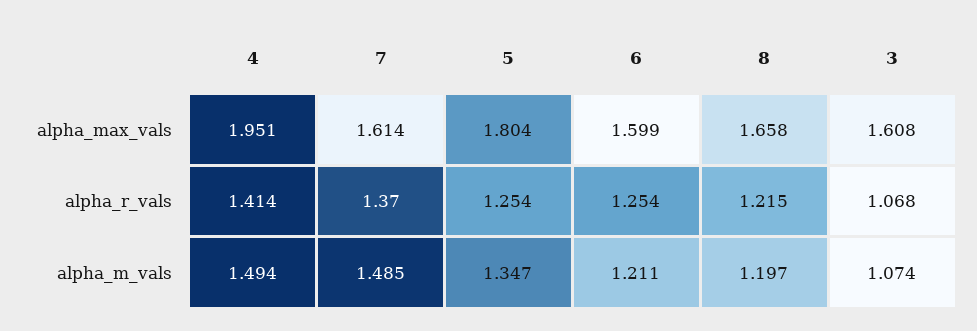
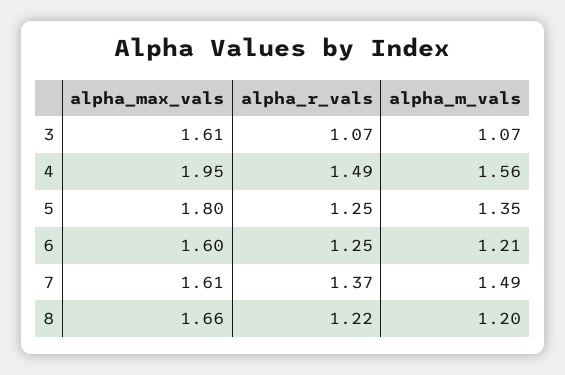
  {
    "4": {
      "alpha_max_vals": 1.951,
-     "alpha_r_vals": 1.414,
+     "alpha_r_vals": 1.49,
-     "alpha_m_vals": 1.494
+     "alpha_m_vals": 1.56
    },
    "7": {
      "alpha_max_vals": 1.614,
      "alpha_r_vals": 1.37,
      "alpha_m_vals": 1.485
    },
    "5": {
      "alpha_max_vals": 1.804,
      "alpha_r_vals": 1.254,
      "alpha_m_vals": 1.347
    },
    "6": {
      "alpha_max_vals": 1.599,
      "alpha_r_vals": 1.254,
      "alpha_m_vals": 1.211
    },
    "8": {
      "alpha_max_vals": 1.658,
      "alpha_r_vals": 1.215,
      "alpha_m_vals": 1.197
    },
    "3": {
      "alpha_max_vals": 1.608,
      "alpha_r_vals": 1.068,
      "alpha_m_vals": 1.074
    }
  }

